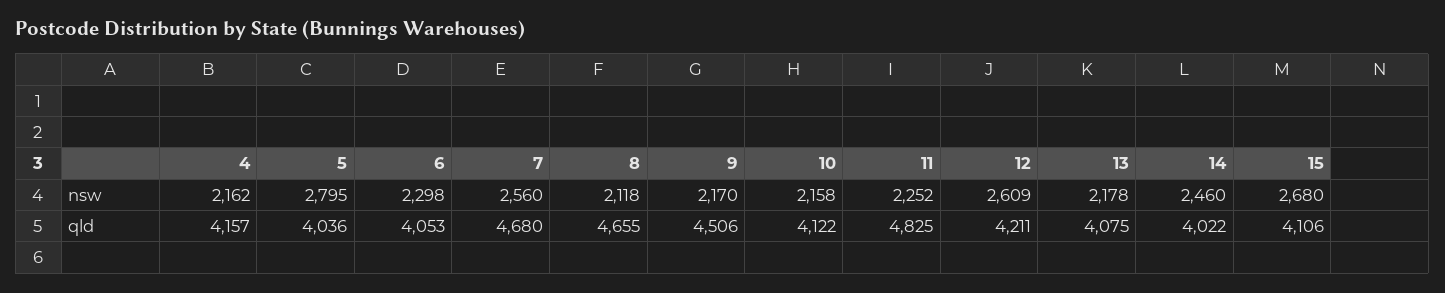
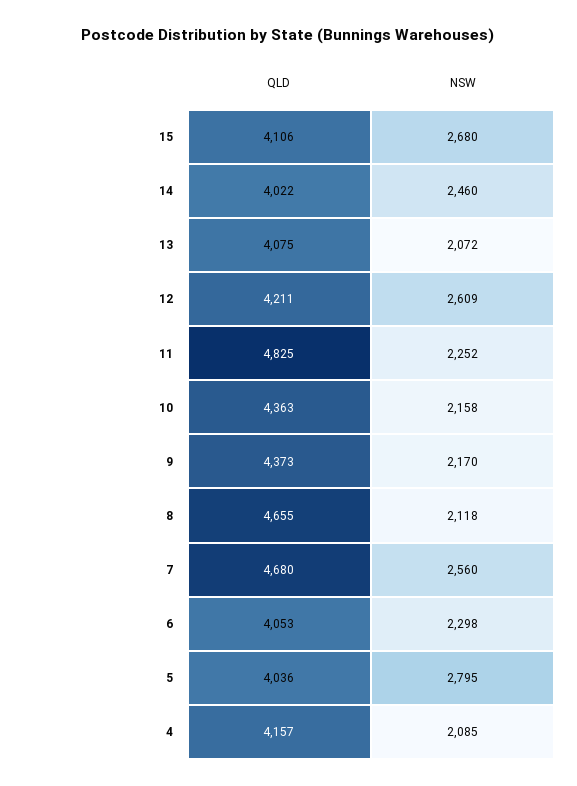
  {
    "4": {
-     "nsw": 2162,
+     "nsw": 2085,
      "qld": 4157
    },
    "5": {
      "nsw": 2795,
      "qld": 4036
    },
    "6": {
      "nsw": 2298,
      "qld": 4053
    },
    "7": {
      "nsw": 2560,
      "qld": 4680
    },
    "8": {
      "nsw": 2118,
      "qld": 4655
    },
    "9": {
      "nsw": 2170,
-     "qld": 4506
+     "qld": 4373
    },
    "10": {
      "nsw": 2158,
-     "qld": 4122
+     "qld": 4363
    },
    "11": {
      "nsw": 2252,
      "qld": 4825
    },
    "12": {
      "nsw": 2609,
      "qld": 4211
    },
    "13": {
-     "nsw": 2178,
+     "nsw": 2072,
      "qld": 4075
    },
    "14": {
      "nsw": 2460,
      "qld": 4022
    },
    "15": {
      "nsw": 2680,
      "qld": 4106
    }
  }

